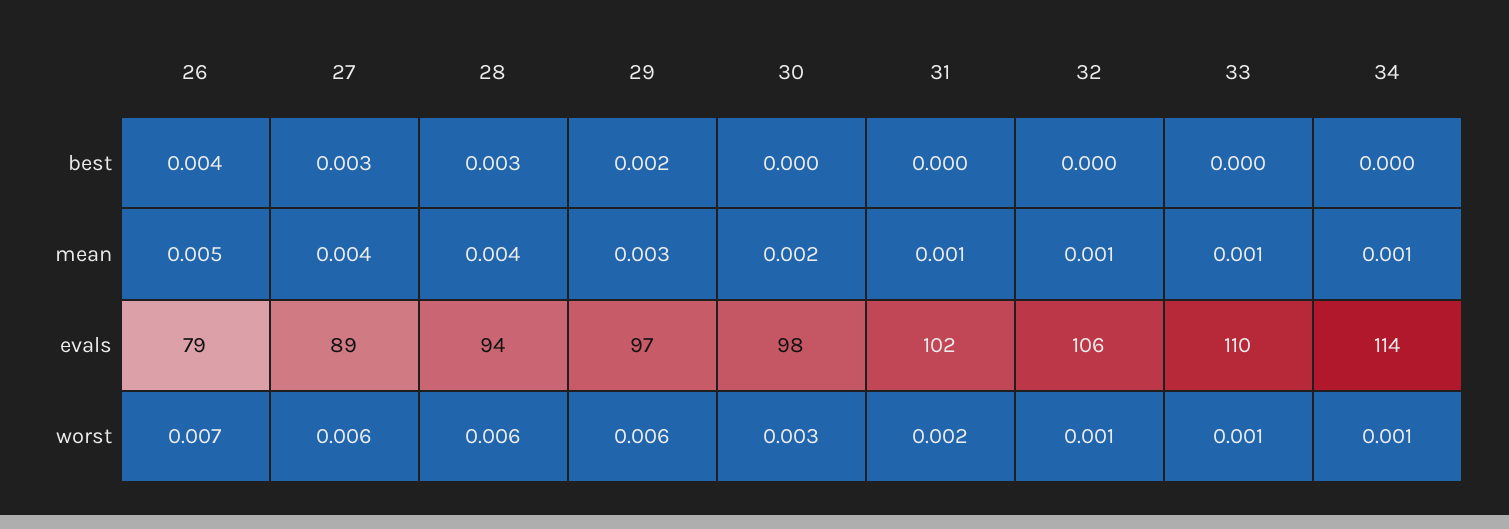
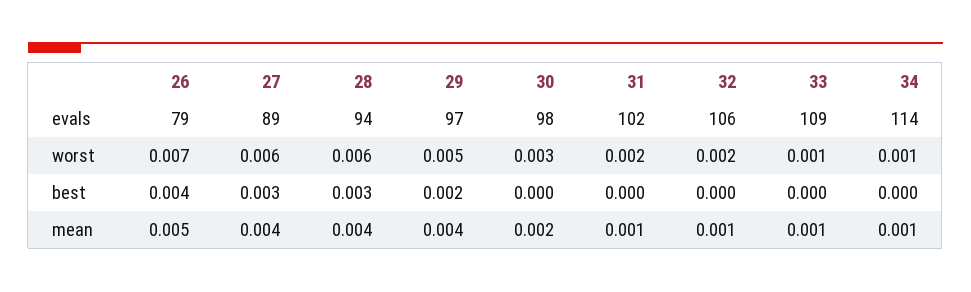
  {
    "26": {
      "best": 0.004,
      "mean": 0.005,
      "evals": 79,
      "worst": 0.007
    },
    "27": {
      "best": 0.003,
      "mean": 0.004,
      "evals": 89,
      "worst": 0.006
    },
    "28": {
      "best": 0.003,
      "mean": 0.004,
      "evals": 94,
      "worst": 0.006
    },
    "29": {
      "best": 0.002,
-     "mean": 0.003,
+     "mean": 0.004,
      "evals": 97,
-     "worst": 0.006
+     "worst": 0.005
    },
    "30": {
      "best": 0,
      "mean": 0.002,
      "evals": 98,
      "worst": 0.003
    },
    "31": {
      "best": 0,
      "mean": 0.001,
      "evals": 102,
      "worst": 0.002
    },
    "32": {
      "best": 0,
      "mean": 0.001,
      "evals": 106,
-     "worst": 0.001
+     "worst": 0.002
    },
    "33": {
      "best": 0,
      "mean": 0.001,
-     "evals": 110,
+     "evals": 109,
      "worst": 0.001
    },
    "34": {
      "best": 0,
      "mean": 0.001,
      "evals": 114,
      "worst": 0.001
    }
  }

